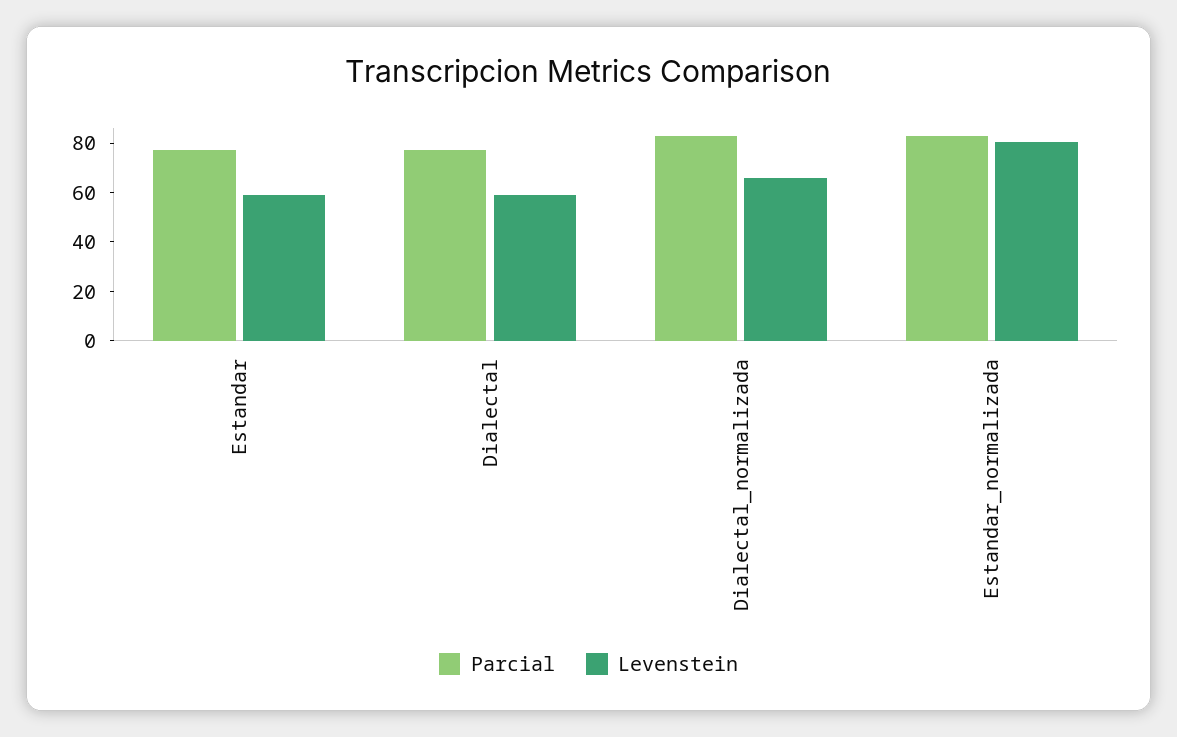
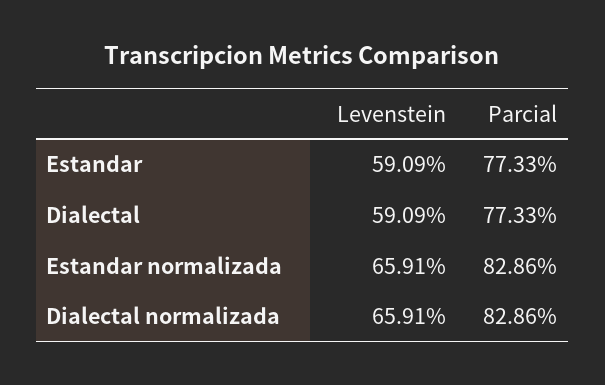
  {
    "Parcial": {
      "Estandar": 77.33,
      "Dialectal": 77.33,
      "Dialectal_normalizada": 82.86,
      "Estandar_normalizada": 82.86
    },
    "Levenstein": {
      "Estandar": 59.09,
      "Dialectal": 59.09,
      "Dialectal_normalizada": 65.91,
-     "Estandar_normalizada": 80
+     "Estandar_normalizada": 65.91
    }
  }

